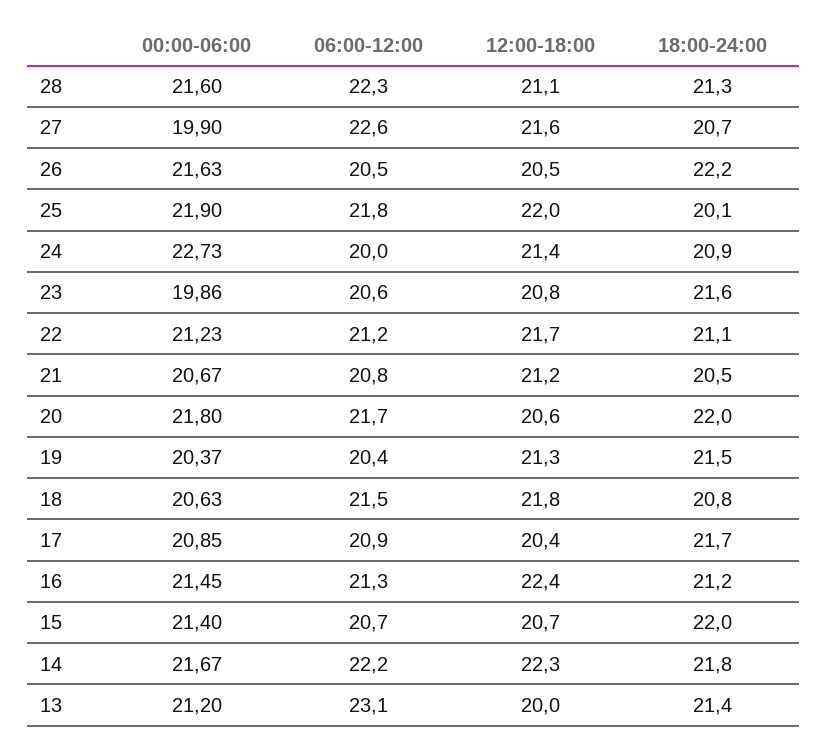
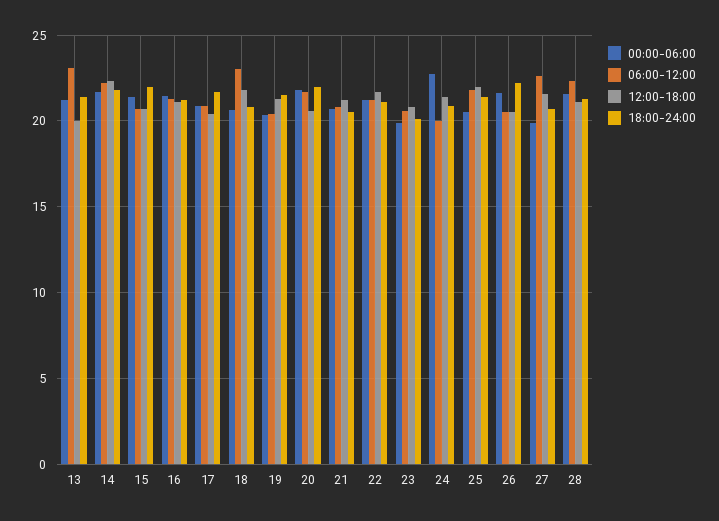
  {
    "00:00-06:00": {
      "28": 21.6,
      "27": 19.9,
      "26": 21.63,
-     "25": 21.9,
+     "25": 20.5,
      "24": 22.73,
      "23": 19.86,
      "22": 21.23,
      "21": 20.67,
      "20": 21.8,
      "19": 20.37,
      "18": 20.63,
      "17": 20.85,
      "16": 21.45,
      "15": 21.4,
      "14": 21.67,
      "13": 21.2
    },
    "06:00-12:00": {
      "28": 22.3,
      "27": 22.6,
      "26": 20.5,
      "25": 21.8,
      "24": 20,
      "23": 20.6,
      "22": 21.2,
      "21": 20.8,
      "20": 21.7,
      "19": 20.4,
-     "18": 21.5,
+     "18": 23,
      "17": 20.9,
      "16": 21.3,
      "15": 20.7,
      "14": 22.2,
      "13": 23.1
    },
    "12:00-18:00": {
      "28": 21.1,
      "27": 21.6,
      "26": 20.5,
      "25": 22,
      "24": 21.4,
      "23": 20.8,
      "22": 21.7,
      "21": 21.2,
      "20": 20.6,
      "19": 21.3,
      "18": 21.8,
      "17": 20.4,
-     "16": 22.4,
+     "16": 21,
      "15": 20.7,
      "14": 22.3,
      "13": 20
    },
    "18:00-24:00": {
      "28": 21.3,
      "27": 20.7,
      "26": 22.2,
-     "25": 20.1,
+     "25": 21.5,
      "24": 20.9,
-     "23": 21.6,
+     "23": 20,
      "22": 21.1,
      "21": 20.5,
      "20": 22,
      "19": 21.5,
      "18": 20.8,
      "17": 21.7,
      "16": 21.2,
      "15": 22,
      "14": 21.8,
      "13": 21.4
    }
  }

